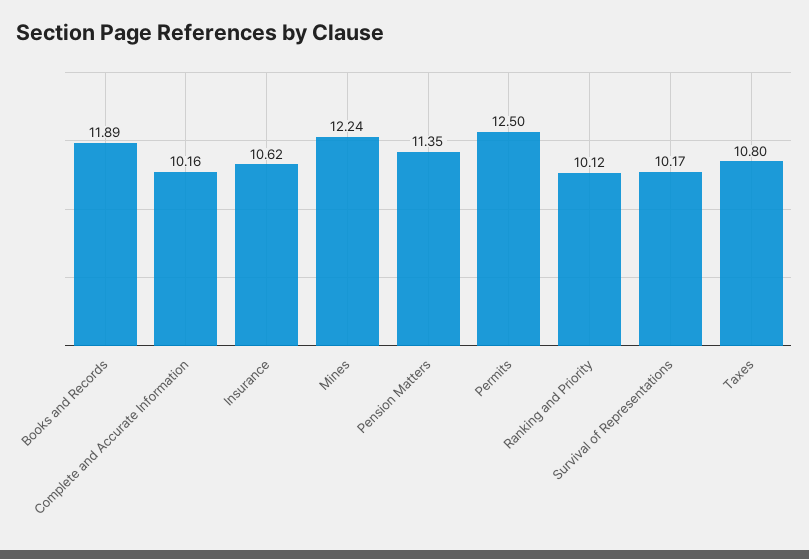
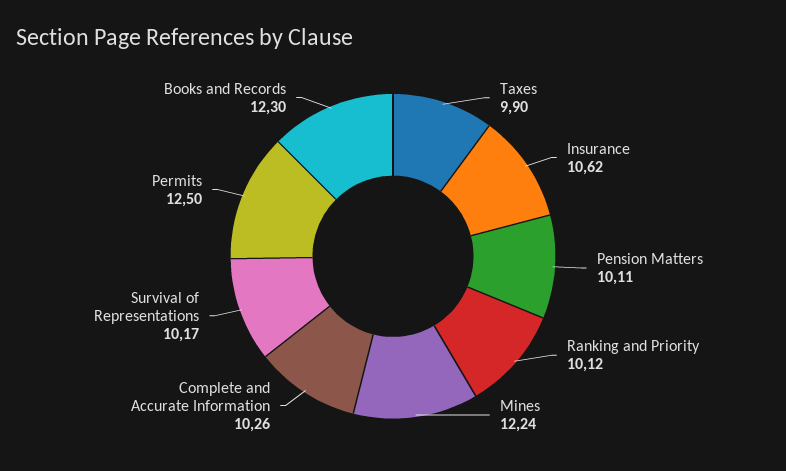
  {
-   "Books and Records": 11.89,
+   "Books and Records": 12.3,
-   "Complete and Accurate Information": 10.16,
+   "Complete and Accurate Information": 10.26,
    "Insurance": 10.62,
    "Mines": 12.24,
-   "Pension Matters": 11.35,
+   "Pension Matters": 10.11,
    "Permits": 12.5,
    "Ranking and Priority": 10.12,
    "Survival of Representations": 10.17,
-   "Taxes": 10.8
+   "Taxes": 9.9
  }

